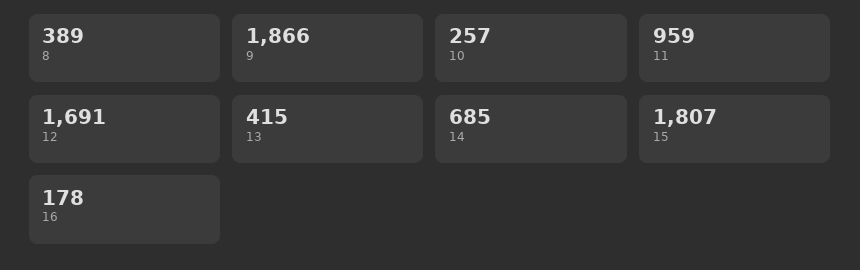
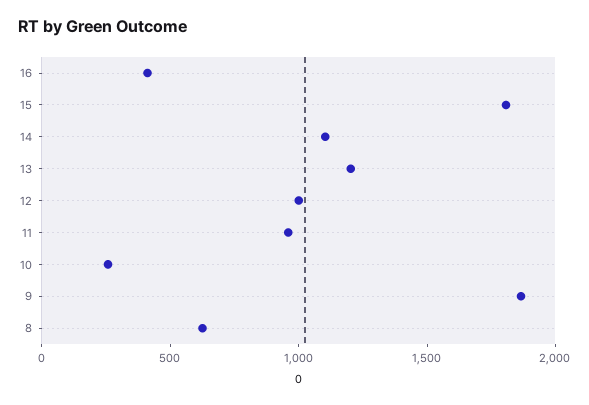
  {
-   "8": 389,
+   "8": 600,
    "9": 1866,
    "10": 257,
    "11": 959,
-   "12": 1691,
+   "12": 1000,
-   "13": 415,
+   "13": 1200,
-   "14": 685,
+   "14": 1100,
    "15": 1807,
-   "16": 178
+   "16": 400
  }

